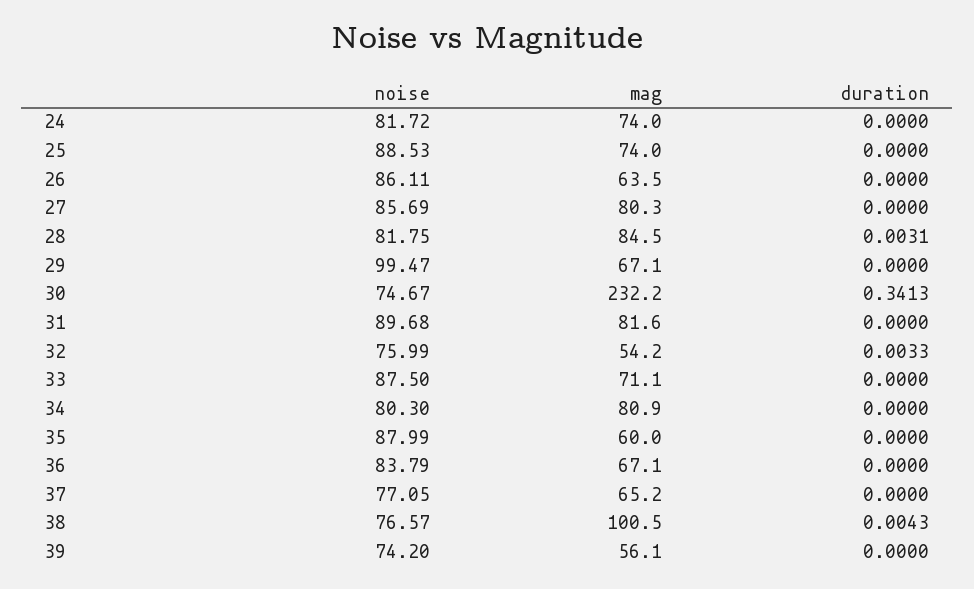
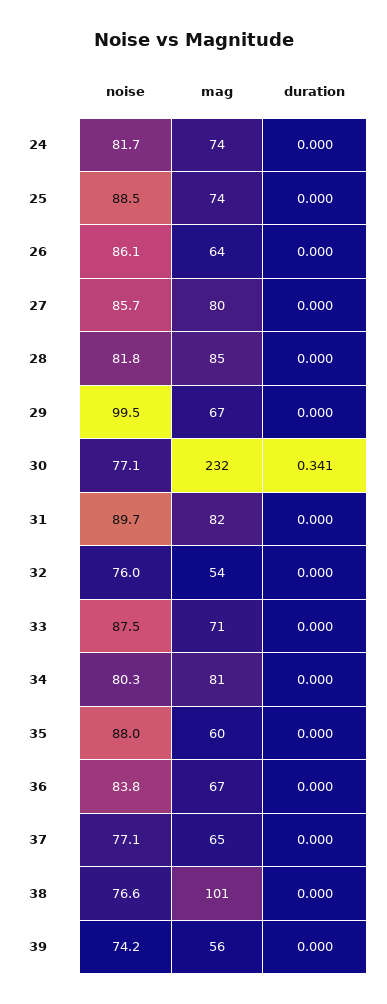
  {
    "noise": {
      "24": 81.72,
      "25": 88.53,
      "26": 86.11,
      "27": 85.69,
      "28": 81.75,
      "29": 99.47,
-     "30": 74.67,
+     "30": 77.1,
      "31": 89.68,
      "32": 75.99,
      "33": 87.5,
      "34": 80.3,
      "35": 87.99,
      "36": 83.79,
      "37": 77.05,
      "38": 76.57,
      "39": 74.2
    },
    "mag": {
      "24": 74,
      "25": 74,
      "26": 63.5,
      "27": 80.3,
      "28": 84.5,
      "29": 67.1,
      "30": 232.2,
      "31": 81.6,
      "32": 54.2,
      "33": 71.1,
      "34": 80.9,
      "35": 60,
      "36": 67.1,
      "37": 65.2,
      "38": 100.5,
      "39": 56.1
    },
    "duration": {
      "24": 0,
      "25": 0,
      "26": 0,
      "27": 0,
-     "28": 0.0031,
+     "28": 0,
      "29": 0,
      "30": 0.3413,
      "31": 0,
-     "32": 0.0033,
+     "32": 0,
      "33": 0,
      "34": 0,
      "35": 0,
      "36": 0,
      "37": 0,
-     "38": 0.0043,
+     "38": 0,
      "39": 0
    }
  }

